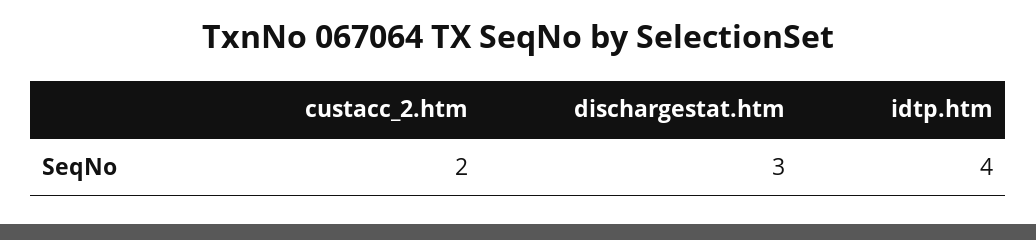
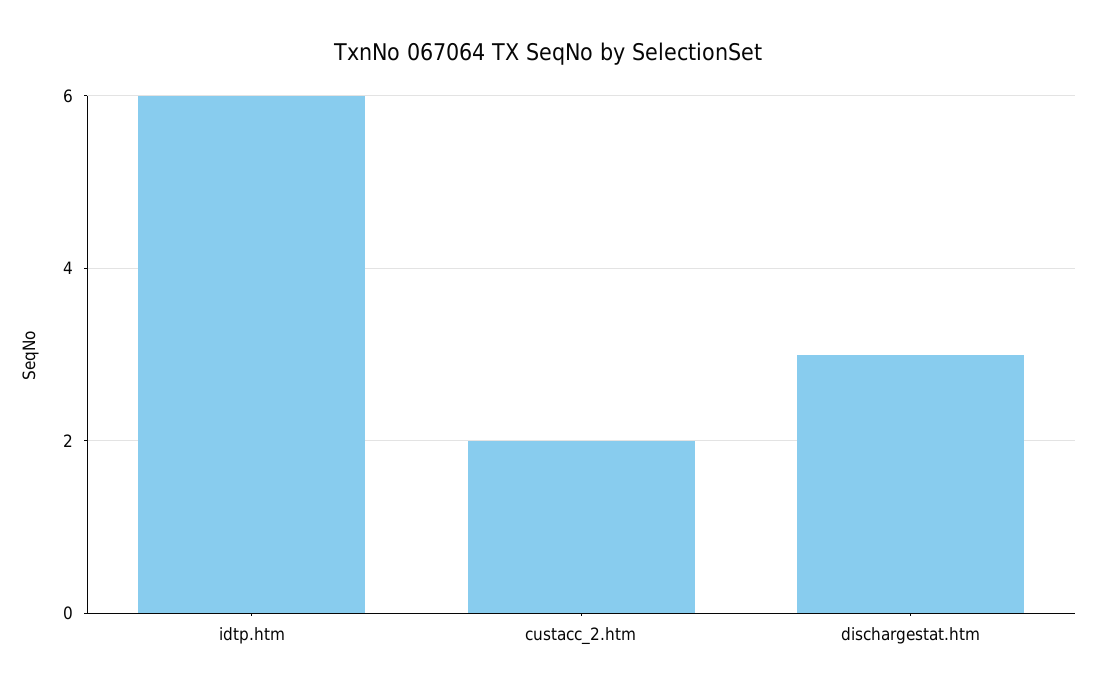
  {
    "custacc_2.htm": 2,
    "dischargestat.htm": 3,
-   "idtp.htm": 4
+   "idtp.htm": 6
  }

